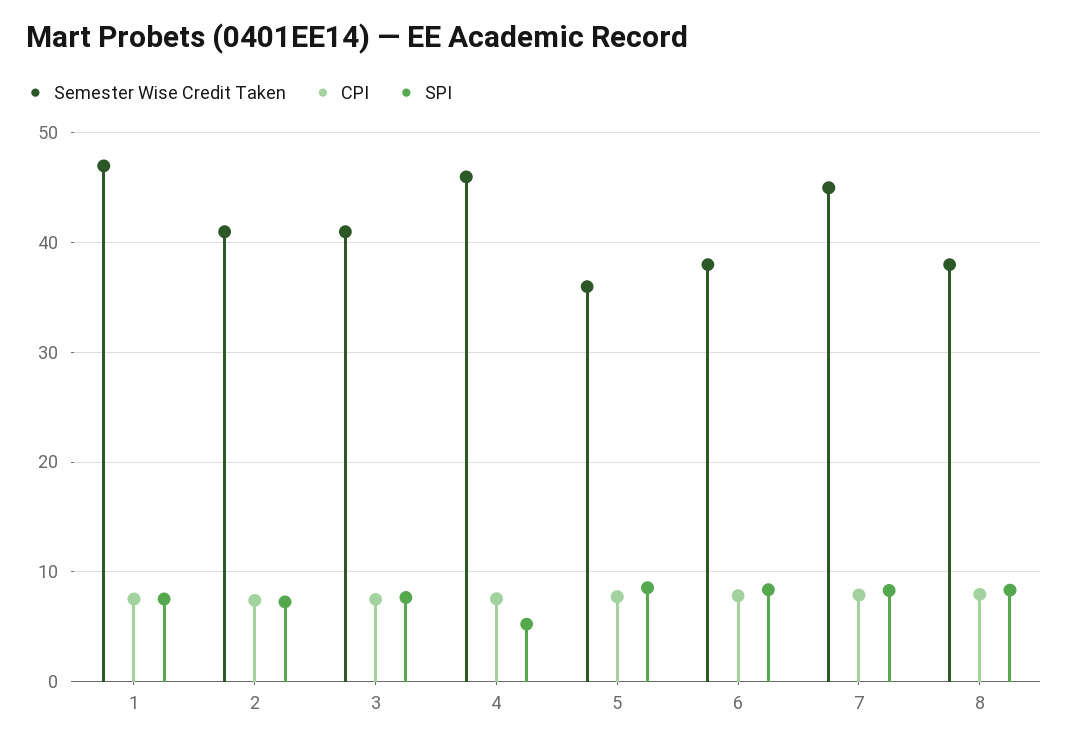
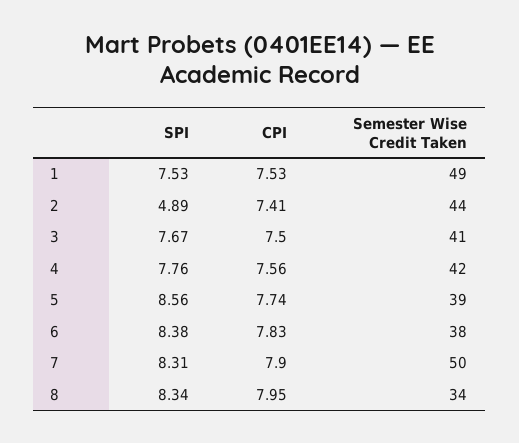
  {
    "Semester Wise Credit Taken": {
-     "1": 47,
+     "1": 49,
-     "2": 41,
+     "2": 44,
      "3": 41,
-     "4": 46,
+     "4": 42,
-     "5": 36,
+     "5": 39,
      "6": 38,
-     "7": 45,
+     "7": 50,
-     "8": 38
+     "8": 34
    },
    "CPI": {
      "1": 7.53,
      "2": 7.41,
      "3": 7.5,
      "4": 7.56,
      "5": 7.74,
      "6": 7.83,
      "7": 7.9,
      "8": 7.95
    },
    "SPI": {
      "1": 7.53,
-     "2": 7,
+     "2": 4.89,
      "3": 7.67,
-     "4": 5,
+     "4": 7.76,
      "5": 8.56,
      "6": 8.38,
      "7": 8.31,
      "8": 8.34
    }
  }

